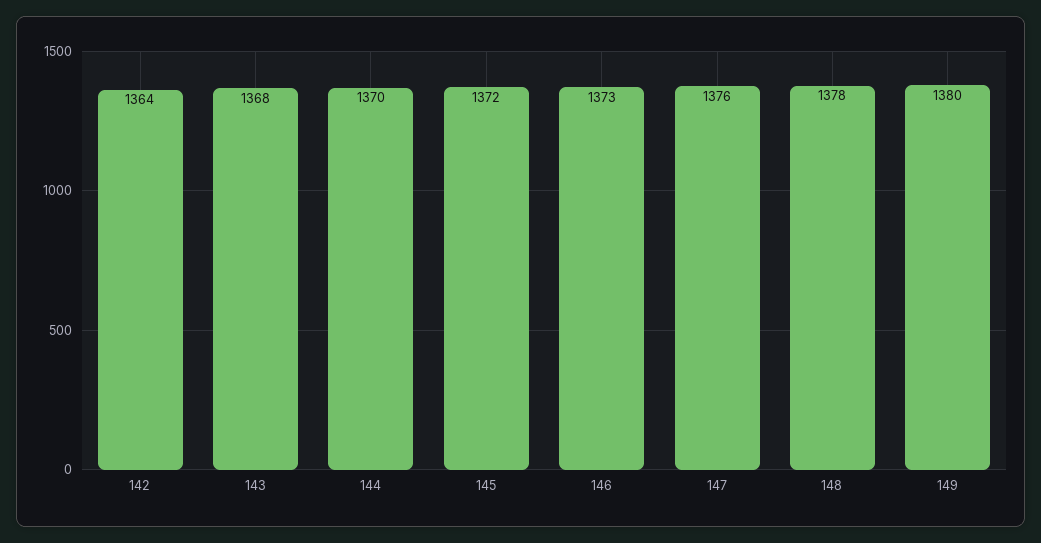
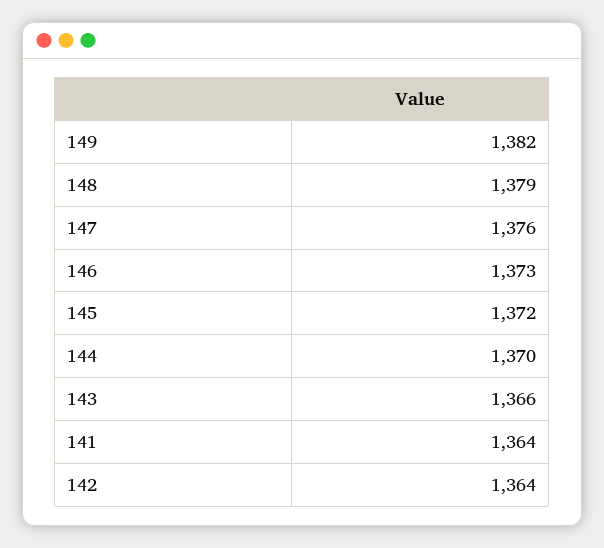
  {
    "142": 1364,
-   "143": 1368,
+   "143": 1366,
    "144": 1370,
    "145": 1372,
    "146": 1373,
    "147": 1376,
-   "148": 1378,
+   "148": 1379,
-   "149": 1380
+   "149": 1382,
+   "141": 1364
  }

